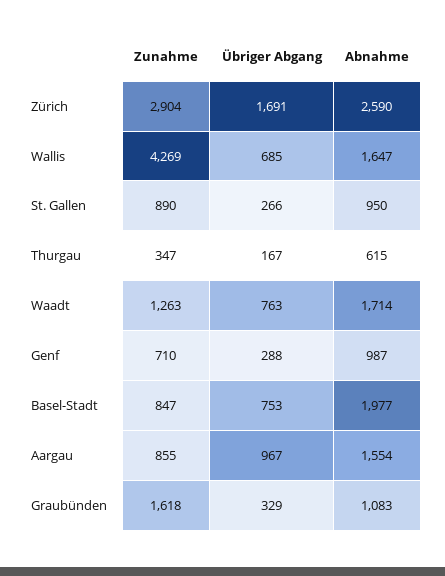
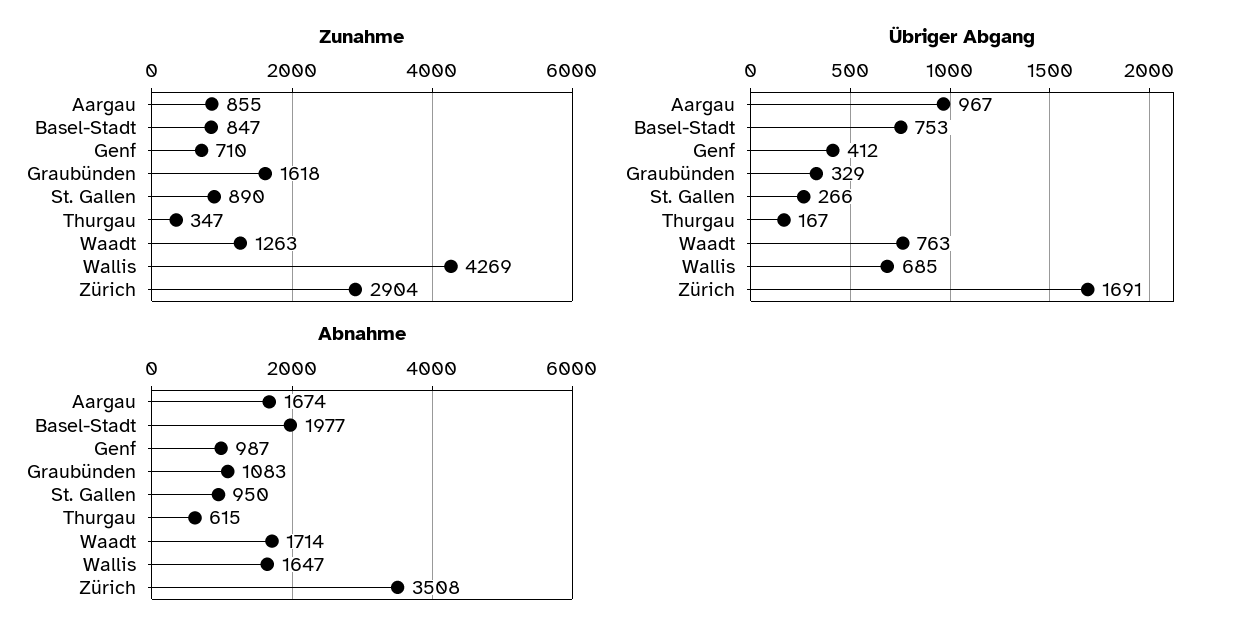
  {
    "Zunahme": {
      "Zürich": 2904,
      "Wallis": 4269,
      "St. Gallen": 890,
      "Thurgau": 347,
      "Waadt": 1263,
      "Genf": 710,
      "Basel-Stadt": 847,
      "Aargau": 855,
      "Graubünden": 1618
    },
    "Übriger Abgang": {
      "Zürich": 1691,
      "Wallis": 685,
      "St. Gallen": 266,
      "Thurgau": 167,
      "Waadt": 763,
-     "Genf": 288,
+     "Genf": 412,
      "Basel-Stadt": 753,
      "Aargau": 967,
      "Graubünden": 329
    },
    "Abnahme": {
-     "Zürich": 2590,
+     "Zürich": 3508,
      "Wallis": 1647,
      "St. Gallen": 950,
      "Thurgau": 615,
      "Waadt": 1714,
      "Genf": 987,
      "Basel-Stadt": 1977,
-     "Aargau": 1554,
+     "Aargau": 1674,
      "Graubünden": 1083
    }
  }

